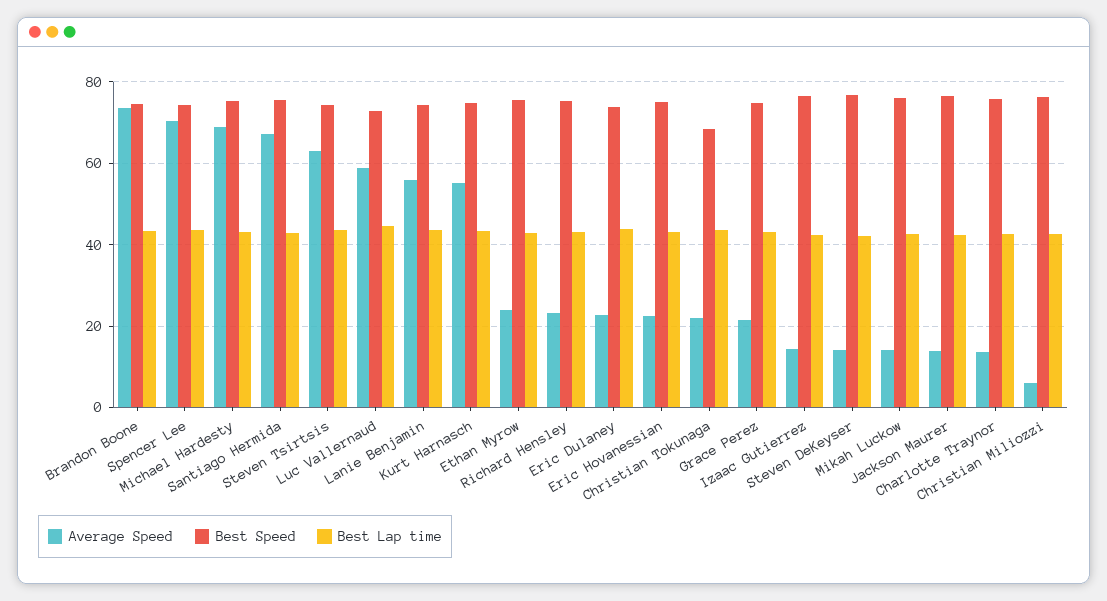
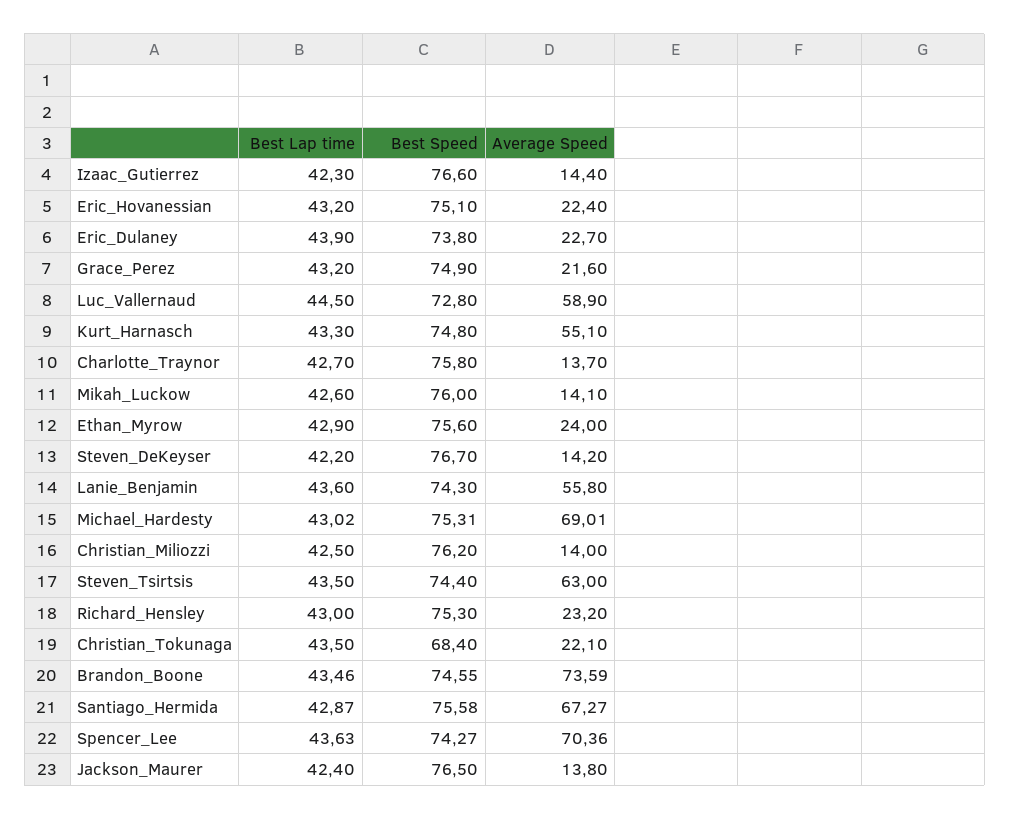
  {
    "Average Speed": {
      "Brandon Boone": 73.59,
      "Spencer Lee": 70.36,
      "Michael Hardesty": 69.01,
      "Santiago Hermida": 67.27,
      "Steven Tsirtsis": 63,
      "Luc Vallernaud": 58.9,
      "Lanie Benjamin": 55.8,
      "Kurt Harnasch": 55.1,
      "Ethan Myrow": 24,
      "Richard Hensley": 23.2,
      "Eric Dulaney": 22.7,
      "Eric Hovanessian": 22.4,
      "Christian Tokunaga": 22.1,
      "Grace Perez": 21.6,
      "Izaac Gutierrez": 14.4,
      "Steven DeKeyser": 14.2,
      "Mikah Luckow": 14.1,
      "Jackson Maurer": 13.8,
      "Charlotte Traynor": 13.7,
-     "Christian Miliozzi": 6
+     "Christian Miliozzi": 14
    },
    "Best Speed": {
      "Brandon Boone": 74.55,
      "Spencer Lee": 74.27,
      "Michael Hardesty": 75.31,
      "Santiago Hermida": 75.58,
      "Steven Tsirtsis": 74.4,
      "Luc Vallernaud": 72.8,
      "Lanie Benjamin": 74.3,
      "Kurt Harnasch": 74.8,
      "Ethan Myrow": 75.6,
      "Richard Hensley": 75.3,
      "Eric Dulaney": 73.8,
      "Eric Hovanessian": 75.1,
      "Christian Tokunaga": 68.4,
      "Grace Perez": 74.9,
      "Izaac Gutierrez": 76.6,
      "Steven DeKeyser": 76.7,
      "Mikah Luckow": 76,
      "Jackson Maurer": 76.5,
      "Charlotte Traynor": 75.8,
      "Christian Miliozzi": 76.2
    },
    "Best Lap time": {
      "Brandon Boone": 43.46,
      "Spencer Lee": 43.63,
      "Michael Hardesty": 43.02,
      "Santiago Hermida": 42.87,
      "Steven Tsirtsis": 43.5,
      "Luc Vallernaud": 44.5,
      "Lanie Benjamin": 43.6,
      "Kurt Harnasch": 43.3,
      "Ethan Myrow": 42.9,
      "Richard Hensley": 43,
      "Eric Dulaney": 43.9,
      "Eric Hovanessian": 43.2,
      "Christian Tokunaga": 43.5,
      "Grace Perez": 43.2,
      "Izaac Gutierrez": 42.3,
      "Steven DeKeyser": 42.2,
      "Mikah Luckow": 42.6,
      "Jackson Maurer": 42.4,
      "Charlotte Traynor": 42.7,
      "Christian Miliozzi": 42.5
    }
  }

